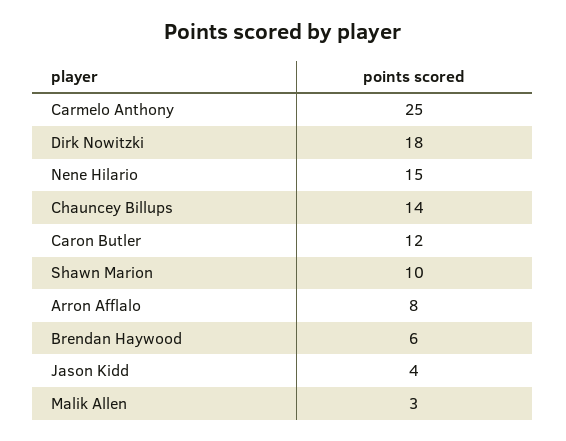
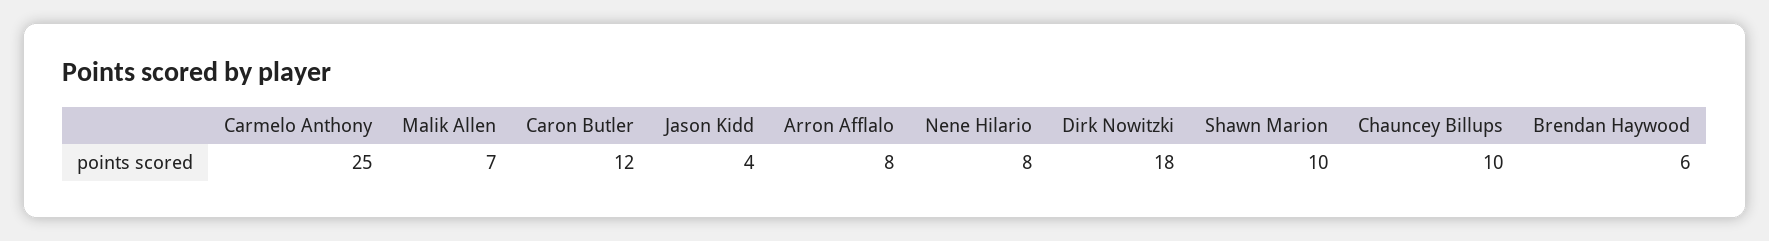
  {
    "Carmelo Anthony": 25,
    "Dirk Nowitzki": 18,
-   "Nene Hilario": 15,
+   "Nene Hilario": 8,
-   "Chauncey Billups": 14,
+   "Chauncey Billups": 10,
    "Caron Butler": 12,
    "Shawn Marion": 10,
    "Arron Afflalo": 8,
    "Brendan Haywood": 6,
    "Jason Kidd": 4,
-   "Malik Allen": 3
+   "Malik Allen": 7
  }

